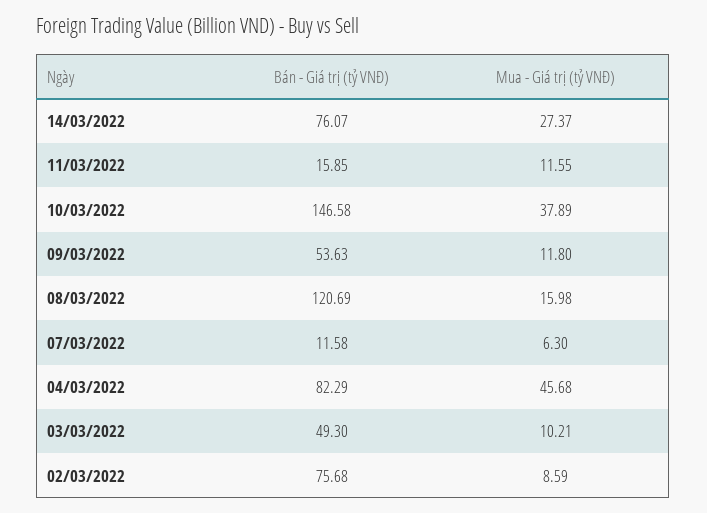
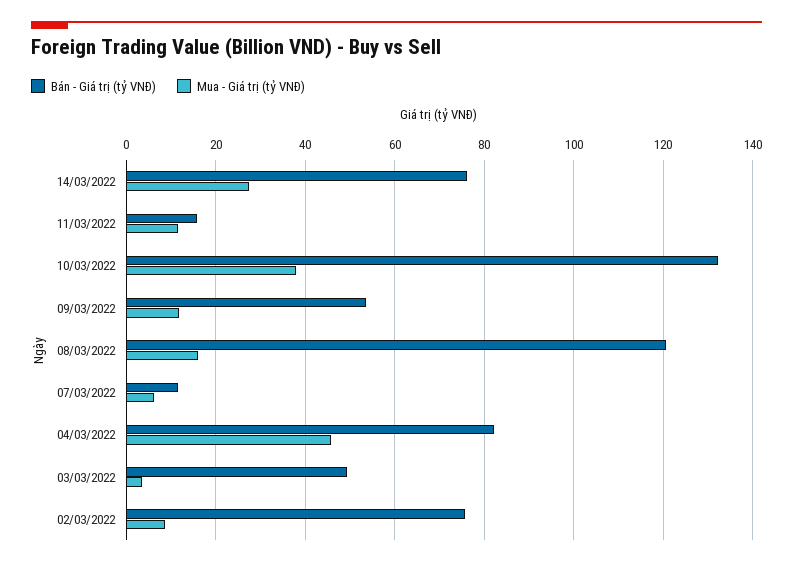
  {
    "Bán - Giá trị (tỷ VNĐ)": {
      "14/03/2022": 76.07,
      "11/03/2022": 15.85,
-     "10/03/2022": 146.58,
+     "10/03/2022": 132,
      "09/03/2022": 53.63,
      "08/03/2022": 120.69,
      "07/03/2022": 11.58,
      "04/03/2022": 82.29,
      "03/03/2022": 49.3,
      "02/03/2022": 75.68
    },
    "Mua - Giá trị (tỷ VNĐ)": {
      "14/03/2022": 27.37,
      "11/03/2022": 11.55,
      "10/03/2022": 37.89,
      "09/03/2022": 11.8,
      "08/03/2022": 15.98,
      "07/03/2022": 6.3,
      "04/03/2022": 45.68,
-     "03/03/2022": 10.21,
+     "03/03/2022": 4,
      "02/03/2022": 8.59
    }
  }

